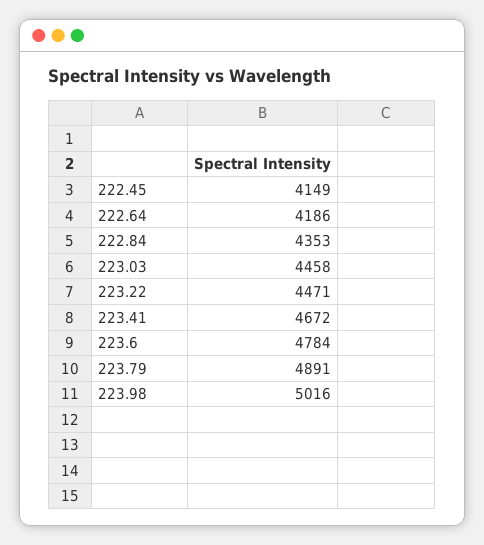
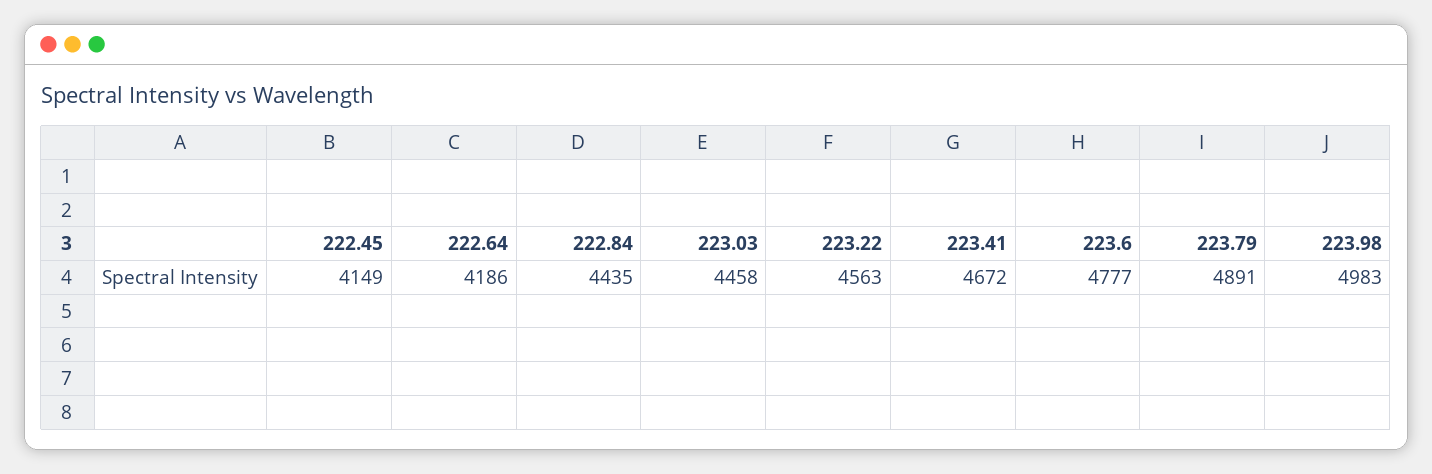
  {
    "222.45": 4149,
    "222.64": 4186,
-   "222.84": 4353,
+   "222.84": 4435,
    "223.03": 4458,
-   "223.22": 4471,
+   "223.22": 4563,
    "223.41": 4672,
-   "223.6": 4784,
+   "223.6": 4777,
    "223.79": 4891,
-   "223.98": 5016
+   "223.98": 4983
  }

